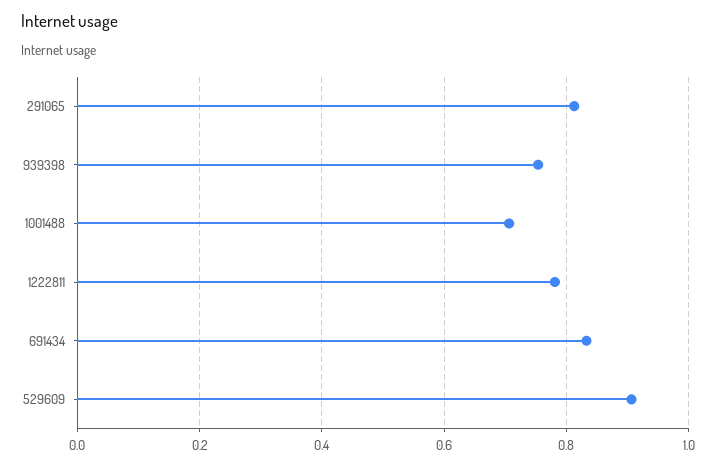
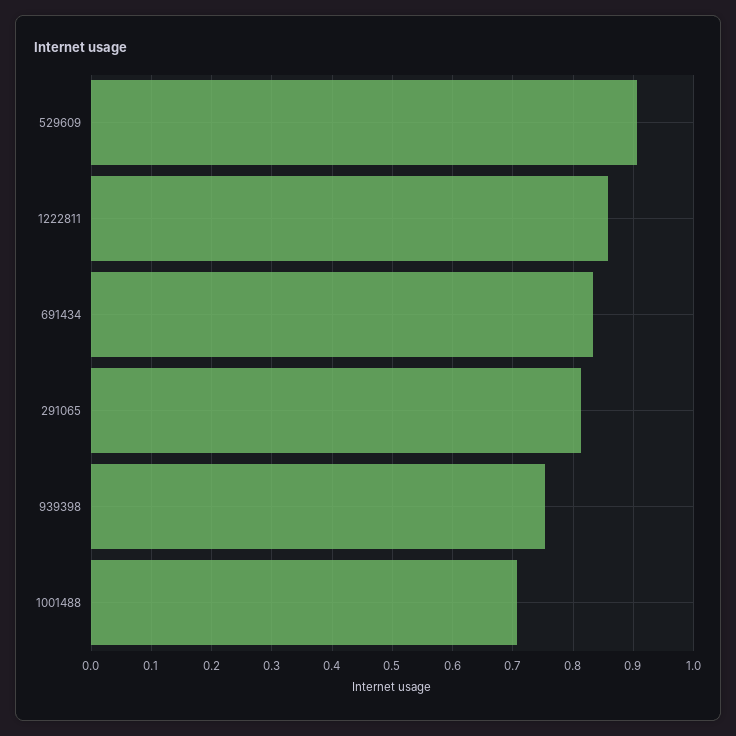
  {
    "291065": 0.81,
    "939398": 0.75,
    "1001488": 0.71,
-   "1222811": 0.78,
+   "1222811": 0.86,
    "691434": 0.83,
    "529609": 0.91
  }

